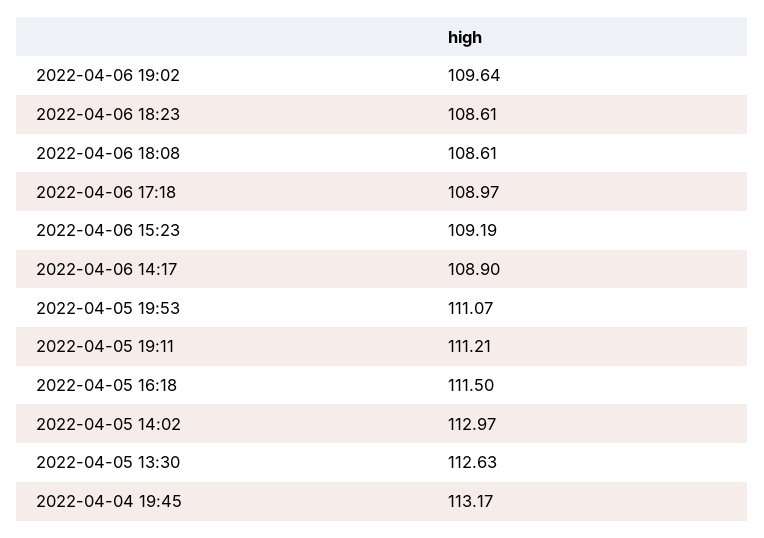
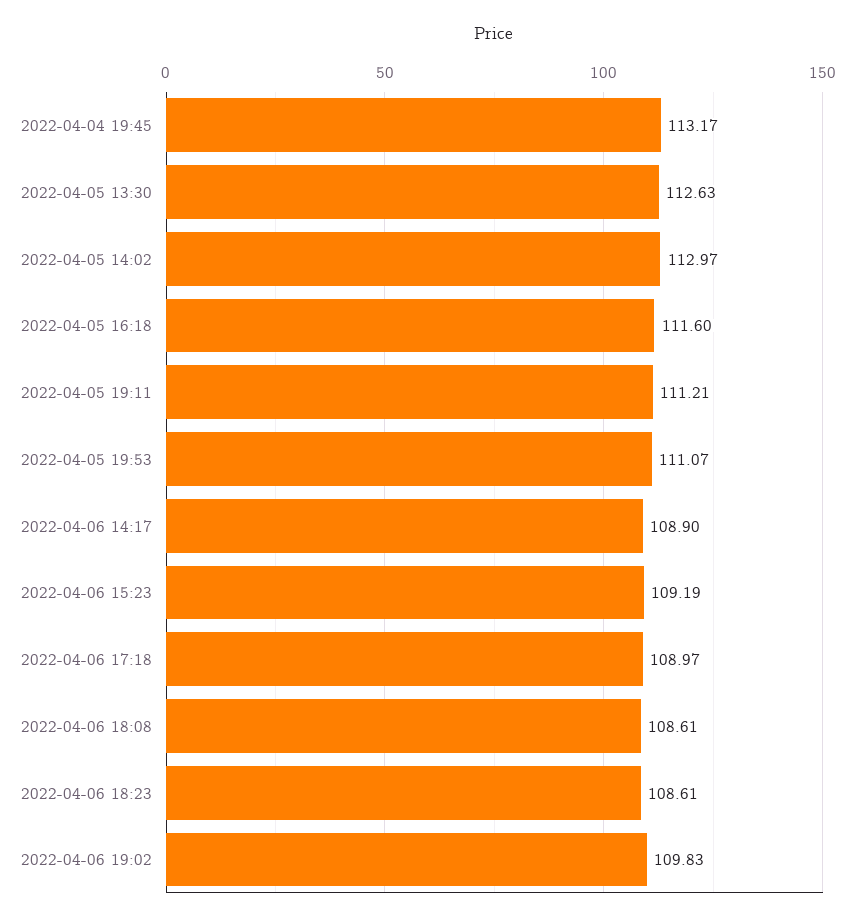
  {
-   "2022-04-06 19:02": 109.64,
+   "2022-04-06 19:02": 109.83,
    "2022-04-06 18:23": 108.61,
    "2022-04-06 18:08": 108.61,
    "2022-04-06 17:18": 108.97,
    "2022-04-06 15:23": 109.19,
    "2022-04-06 14:17": 108.9,
    "2022-04-05 19:53": 111.07,
    "2022-04-05 19:11": 111.21,
-   "2022-04-05 16:18": 111.5,
+   "2022-04-05 16:18": 111.6,
    "2022-04-05 14:02": 112.97,
    "2022-04-05 13:30": 112.63,
    "2022-04-04 19:45": 113.17
  }

